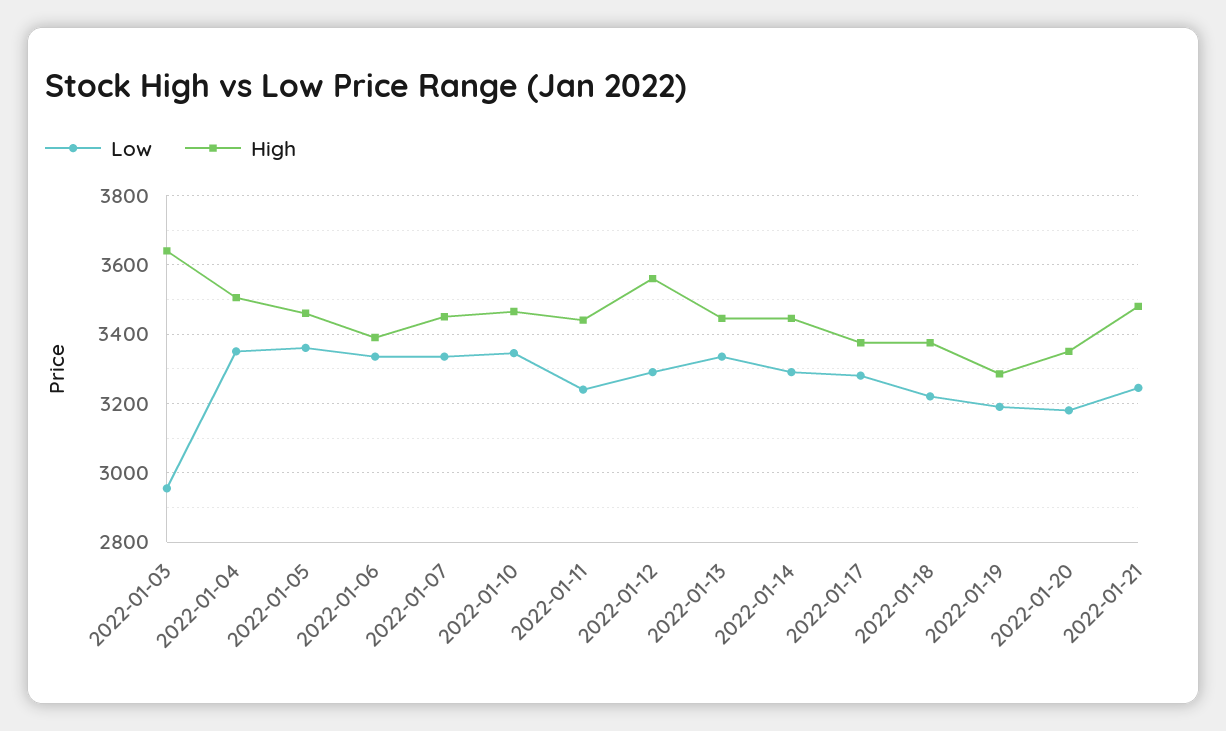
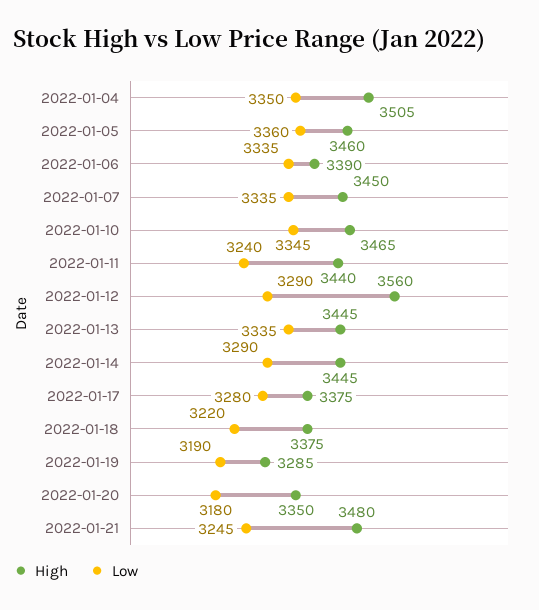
  {
    "Low": {
-     "2022-01-03": 2960,
      "2022-01-04": 3350,
      "2022-01-05": 3360,
      "2022-01-06": 3335,
      "2022-01-07": 3335,
      "2022-01-10": 3345,
      "2022-01-11": 3240,
      "2022-01-12": 3290,
      "2022-01-13": 3335,
      "2022-01-14": 3290,
      "2022-01-17": 3280,
      "2022-01-18": 3220,
      "2022-01-19": 3190,
      "2022-01-20": 3180,
      "2022-01-21": 3245
    },
    "High": {
-     "2022-01-03": 3640,
      "2022-01-04": 3505,
      "2022-01-05": 3460,
      "2022-01-06": 3390,
      "2022-01-07": 3450,
      "2022-01-10": 3465,
      "2022-01-11": 3440,
      "2022-01-12": 3560,
      "2022-01-13": 3445,
      "2022-01-14": 3445,
      "2022-01-17": 3375,
      "2022-01-18": 3375,
      "2022-01-19": 3285,
      "2022-01-20": 3350,
      "2022-01-21": 3480
    }
  }

